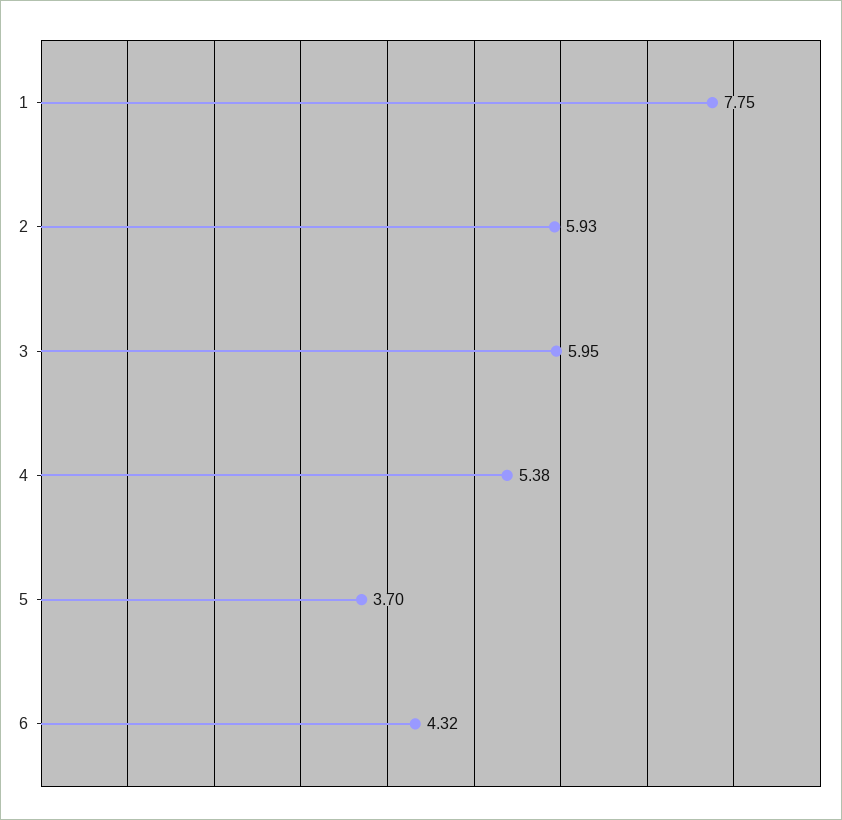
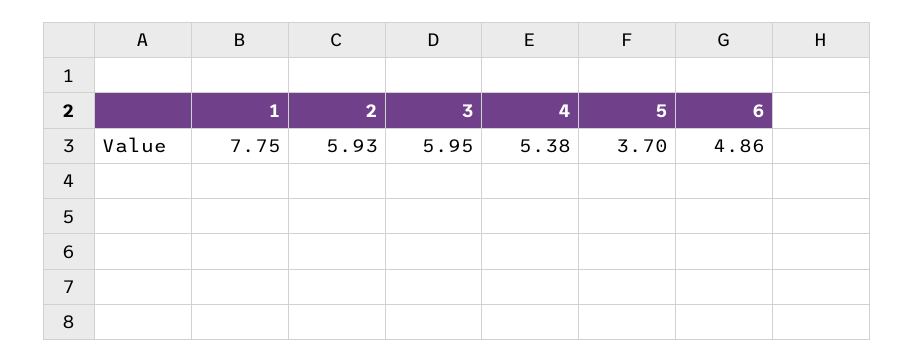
  {
    "1": 7.75,
    "2": 5.93,
    "3": 5.95,
    "4": 5.38,
    "5": 3.7,
-   "6": 4.32
+   "6": 4.86
  }

